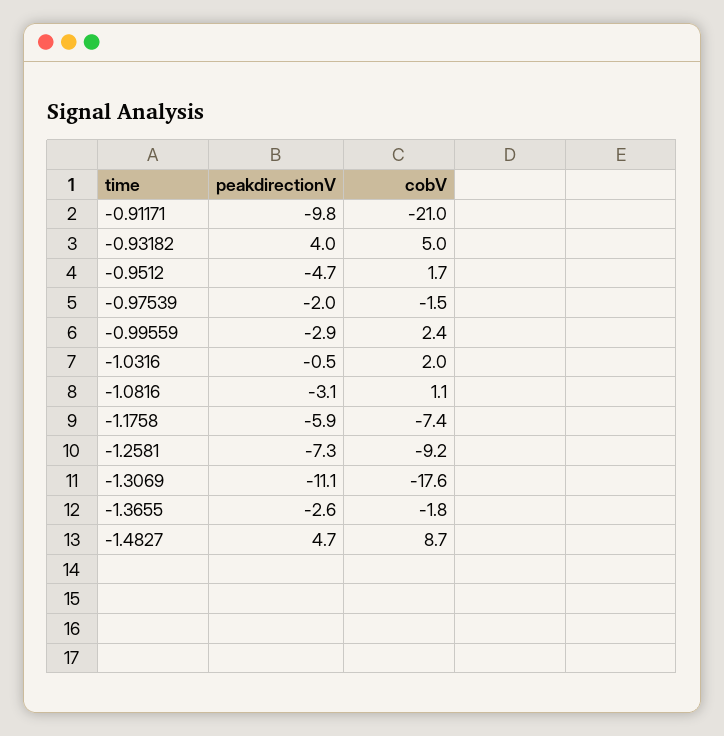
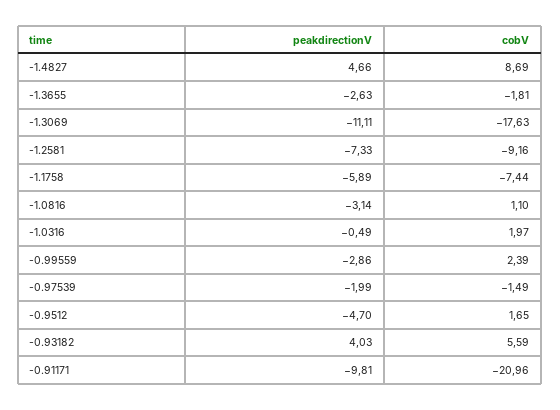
  {
    "peakdirectionV": {
      "-0.91171": -9.81,
      "-0.93182": 4.03,
      "-0.9512": -4.7,
      "-0.97539": -1.99,
      "-0.99559": -2.86,
      "-1.0316": -0.49,
      "-1.0816": -3.14,
      "-1.1758": -5.89,
      "-1.2581": -7.33,
      "-1.3069": -11.11,
      "-1.3655": -2.63,
      "-1.4827": 4.66
    },
    "cobV": {
      "-0.91171": -20.96,
-     "-0.93182": 5,
+     "-0.93182": 5.59,
      "-0.9512": 1.65,
      "-0.97539": -1.49,
      "-0.99559": 2.39,
      "-1.0316": 1.97,
      "-1.0816": 1.1,
      "-1.1758": -7.44,
      "-1.2581": -9.16,
      "-1.3069": -17.63,
      "-1.3655": -1.81,
      "-1.4827": 8.69
    }
  }

